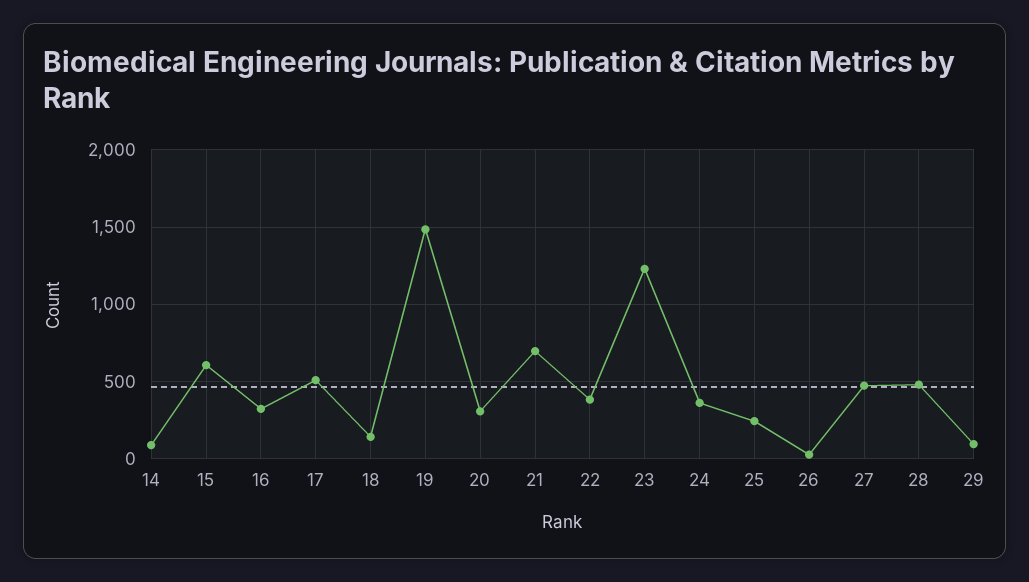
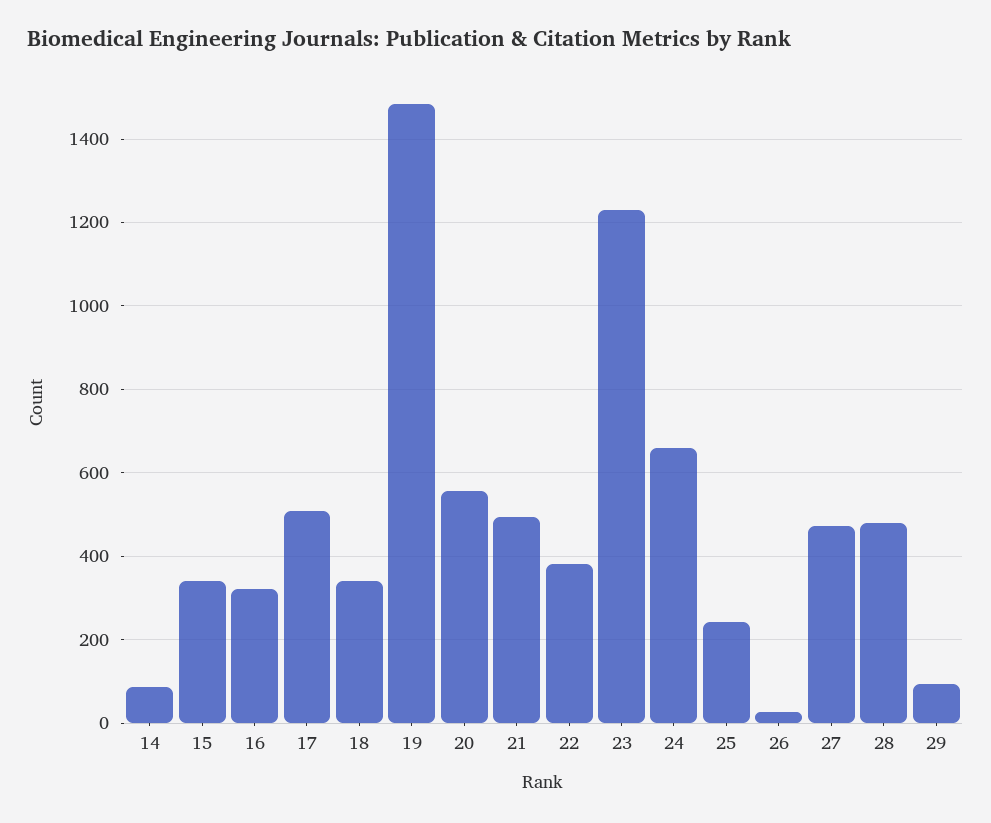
  {
    "14": 80,
-   "15": 600,
+   "15": 340,
    "16": 320,
    "17": 500,
-   "18": 150,
+   "18": 340,
    "19": 1480,
-   "20": 300,
+   "20": 560,
-   "21": 700,
+   "21": 500,
    "22": 380,
    "23": 1220,
-   "24": 350,
+   "24": 660,
    "25": 240,
    "26": 20,
    "27": 480,
    "28": 480,
    "29": 100
  }

